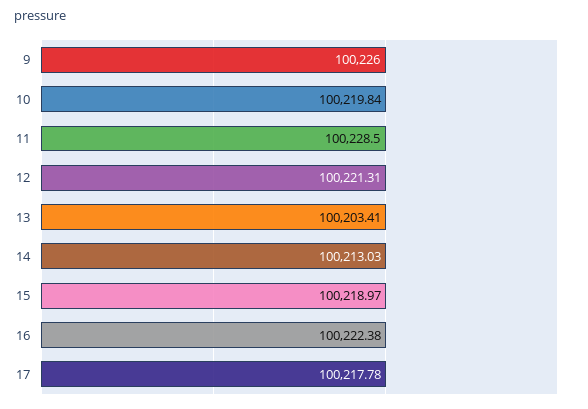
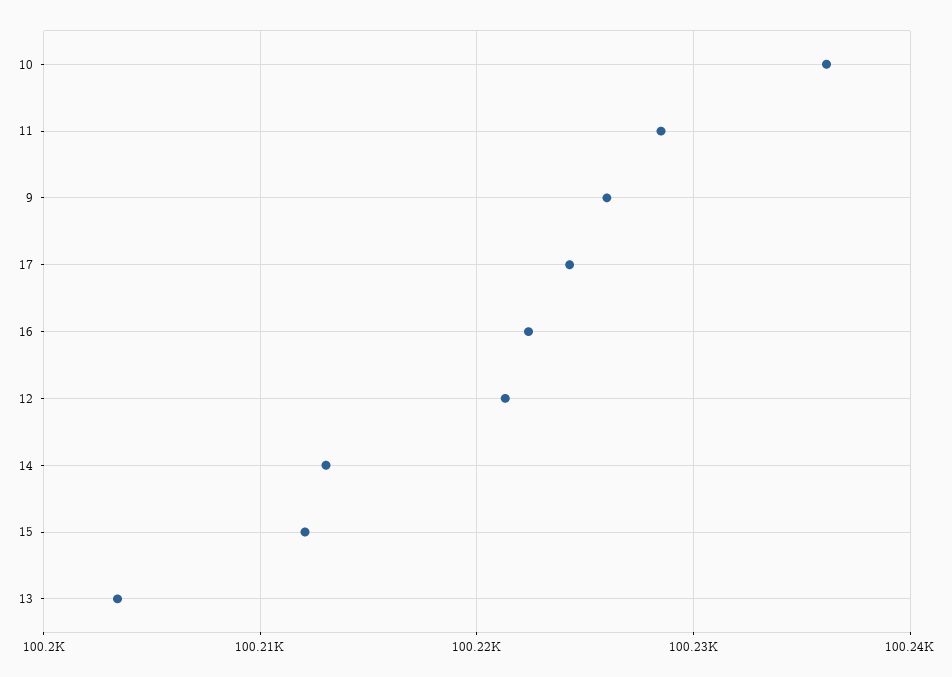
  {
    "9": 100226,
-   "10": 100219.84,
+   "10": 100236,
    "11": 100228.5,
    "12": 100221.31,
    "13": 100203.41,
    "14": 100213.03,
-   "15": 100218.97,
+   "15": 100212,
    "16": 100222.38,
-   "17": 100217.78
+   "17": 100224
  }

